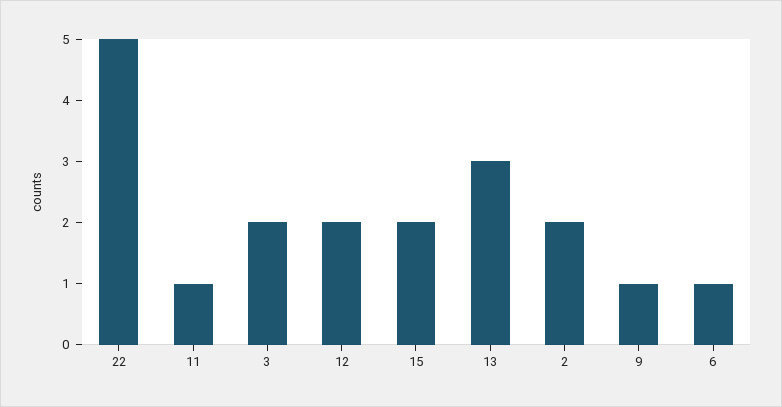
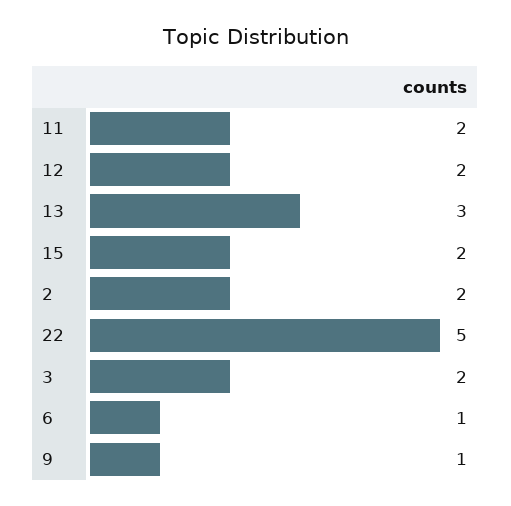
  {
    "22": 5,
-   "11": 1,
+   "11": 2,
    "3": 2,
    "12": 2,
    "15": 2,
    "13": 3,
    "2": 2,
    "9": 1,
    "6": 1
  }

